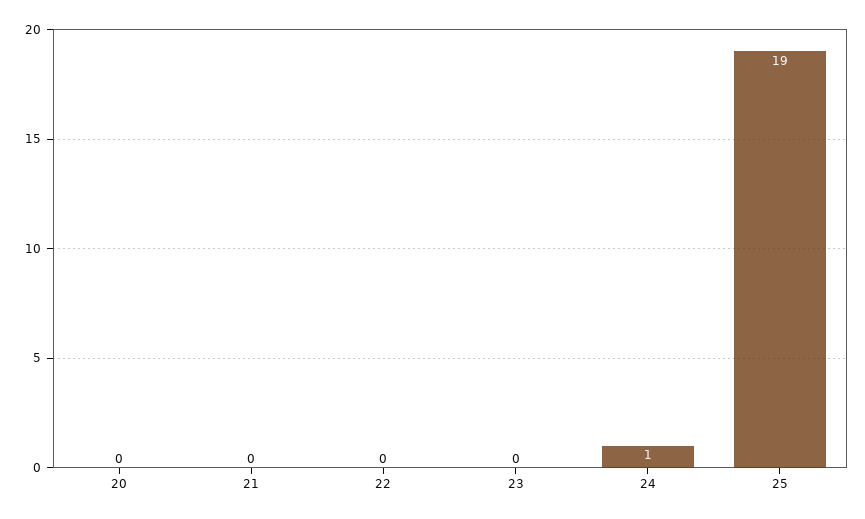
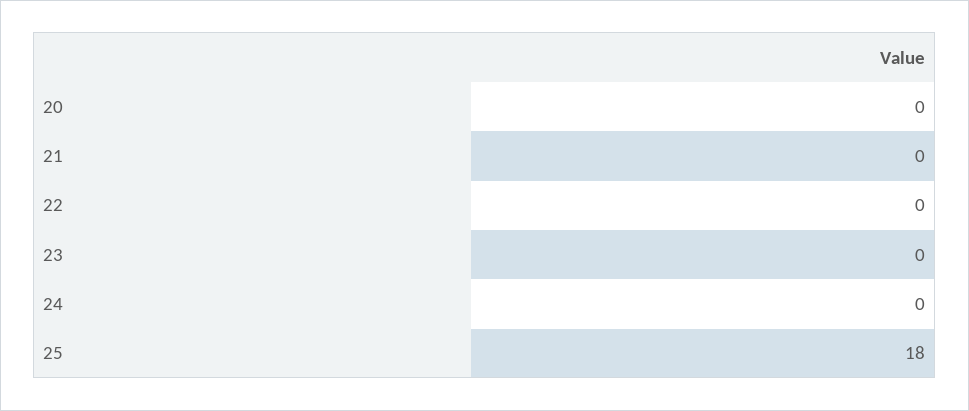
  {
    "20": 0,
    "21": 0,
    "22": 0,
    "23": 0,
-   "24": 1,
+   "24": 0,
-   "25": 19
+   "25": 18
  }

